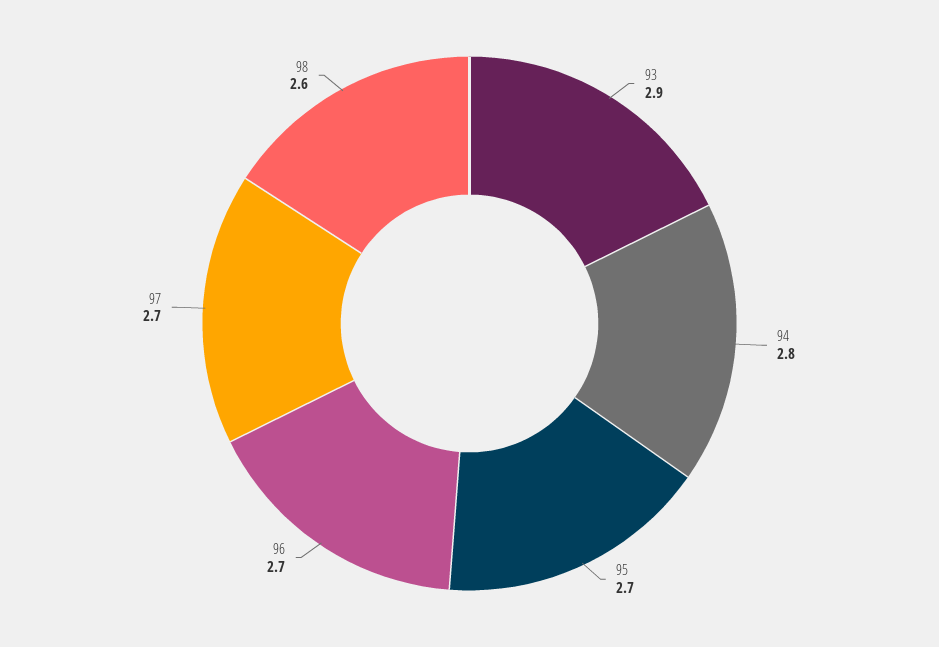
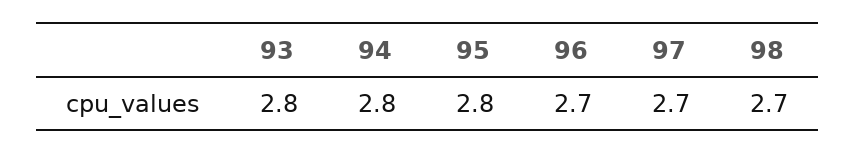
  {
-   "93": 2.9,
+   "93": 2.8,
    "94": 2.8,
-   "95": 2.7,
+   "95": 2.8,
    "96": 2.7,
    "97": 2.7,
-   "98": 2.6
+   "98": 2.7
  }

